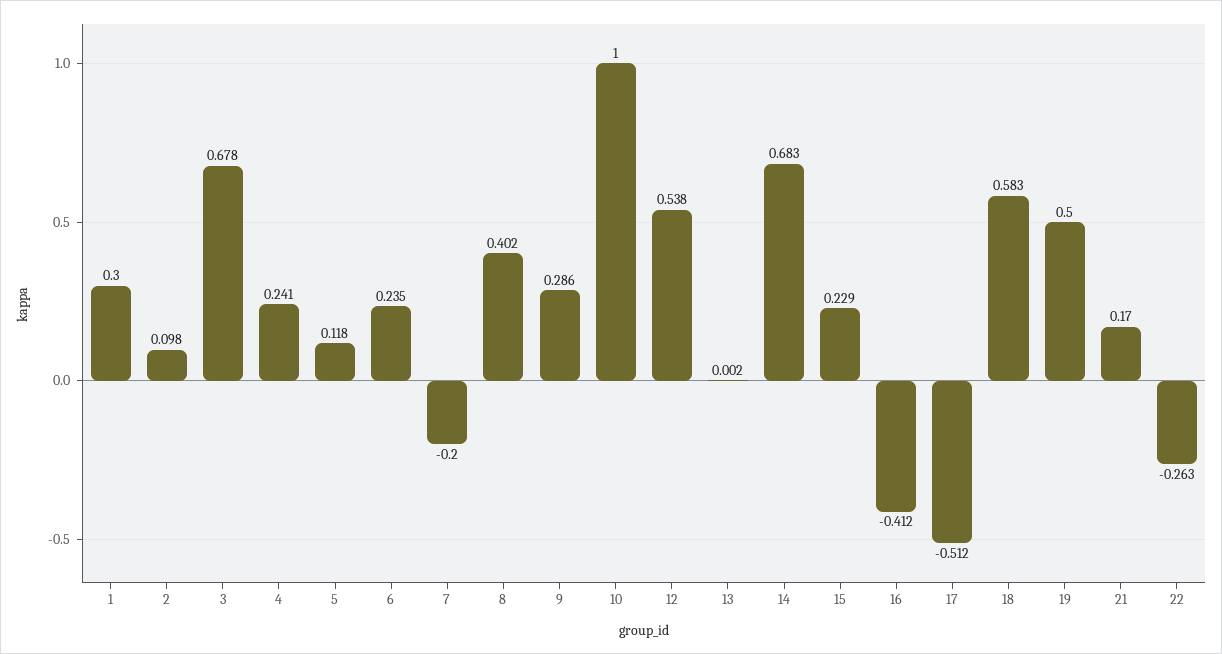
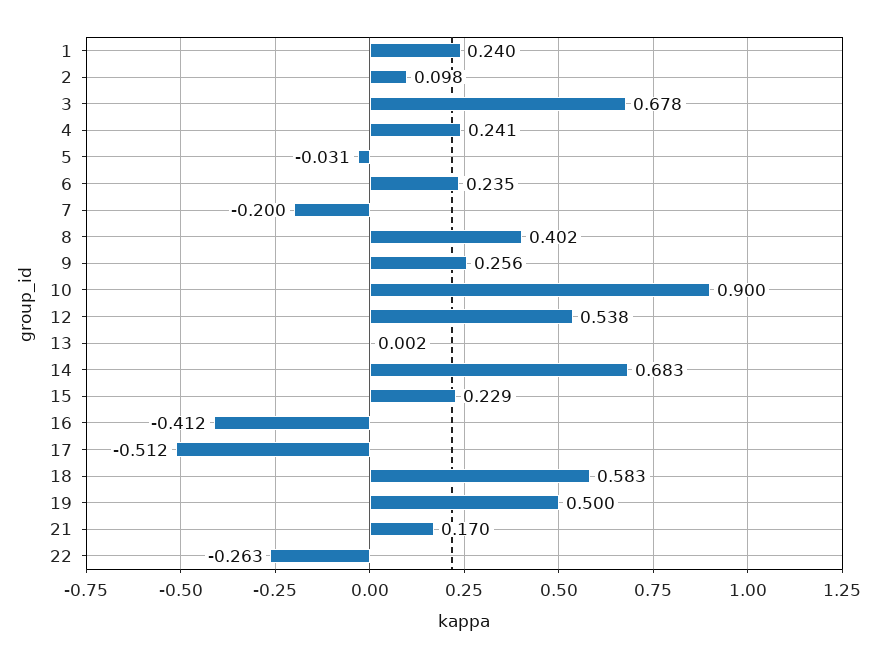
  {
-   "1": 0.3,
+   "1": 0.24,
    "2": 0.098,
    "3": 0.678,
    "4": 0.241,
-   "5": 0.118,
+   "5": -0.031,
    "6": 0.235,
    "7": -0.2,
    "8": 0.402,
-   "9": 0.286,
+   "9": 0.256,
-   "10": 1,
+   "10": 0.9,
    "12": 0.538,
    "13": 0.002,
    "14": 0.683,
    "15": 0.229,
    "16": -0.412,
    "17": -0.512,
    "18": 0.583,
    "19": 0.5,
    "21": 0.17,
    "22": -0.263
  }

